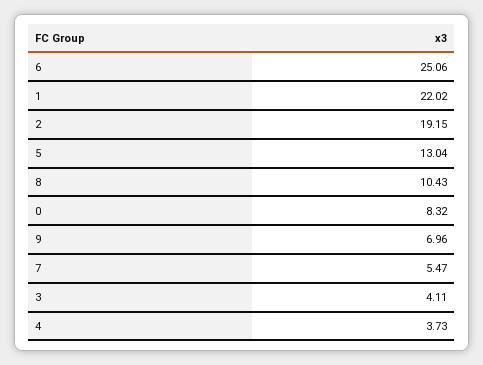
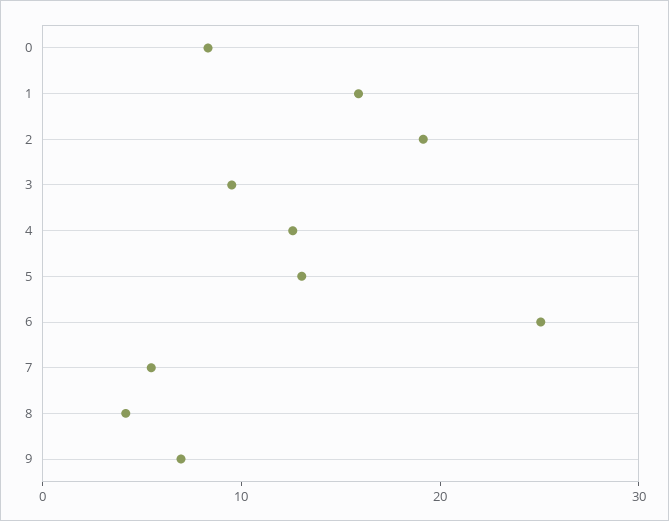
  {
    "6": 25.06,
-   "1": 22.02,
+   "1": 16,
    "2": 19.15,
    "5": 13.04,
-   "8": 10.43,
+   "8": 4,
    "0": 8.32,
    "9": 6.96,
    "7": 5.47,
-   "3": 4.11,
+   "3": 10,
-   "4": 3.73
+   "4": 12
  }

